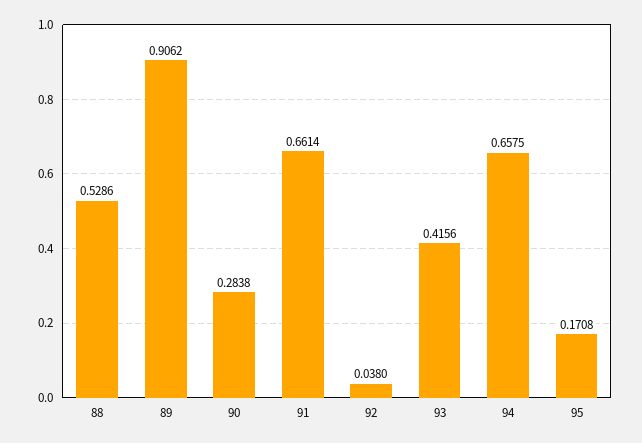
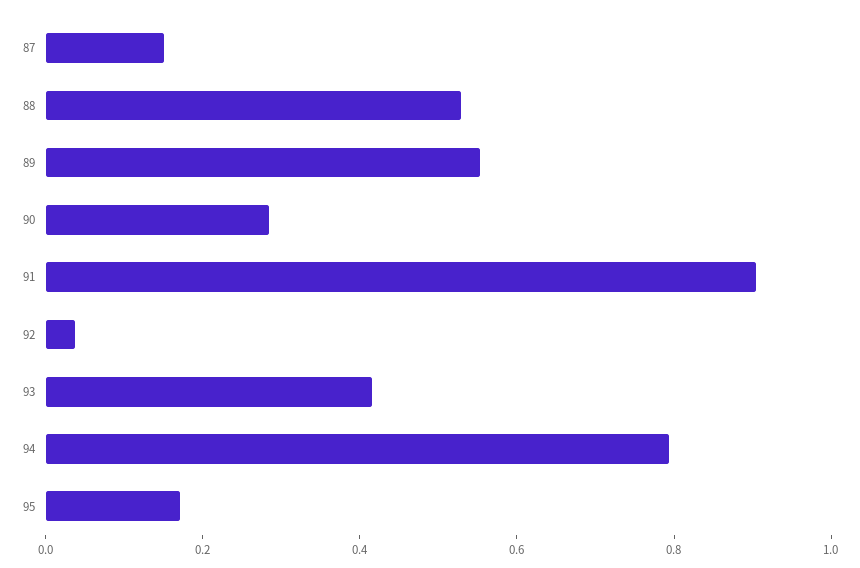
  {
    "88": 0.5286,
-   "89": 0.9062,
+   "89": 0.55,
    "90": 0.2838,
-   "91": 0.6614,
+   "91": 0.9,
    "92": 0.038,
    "93": 0.4156,
-   "94": 0.6575,
+   "94": 0.8,
-   "95": 0.1708
+   "95": 0.1708,
+   "87": 0.15
  }

